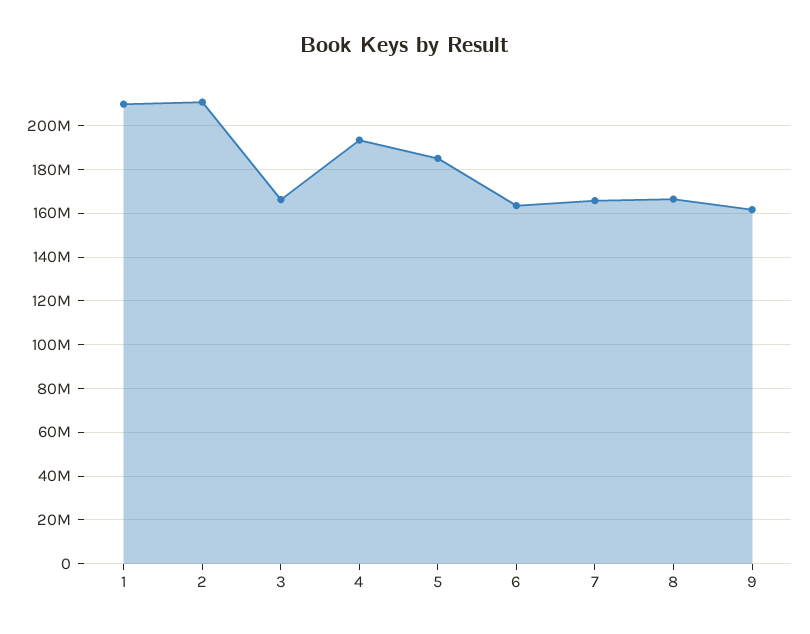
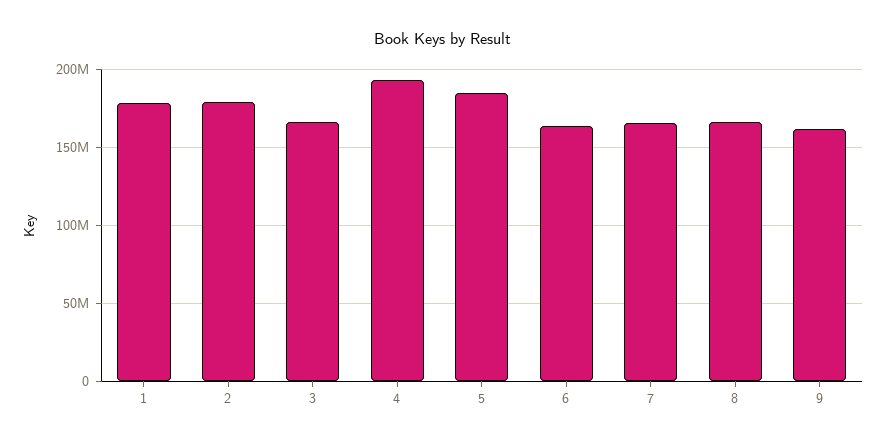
  {
-   "1": 210000000,
+   "1": 180000000,
-   "2": 210000000,
+   "2": 180000000,
    "3": 165000000,
    "4": 195000000,
    "5": 185000000,
    "6": 165000000,
    "7": 165000000,
    "8": 165000000,
    "9": 160000000
  }

